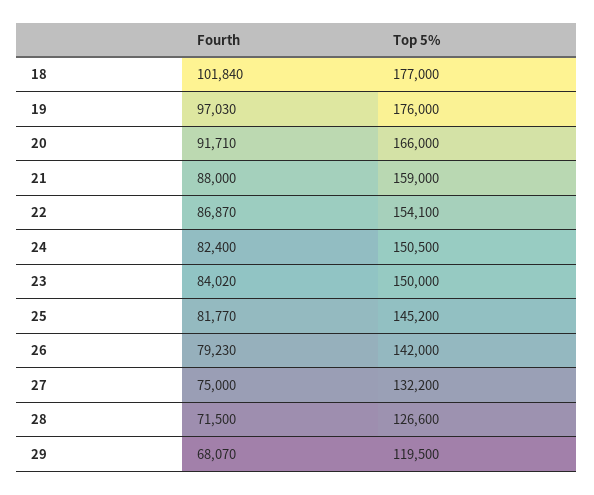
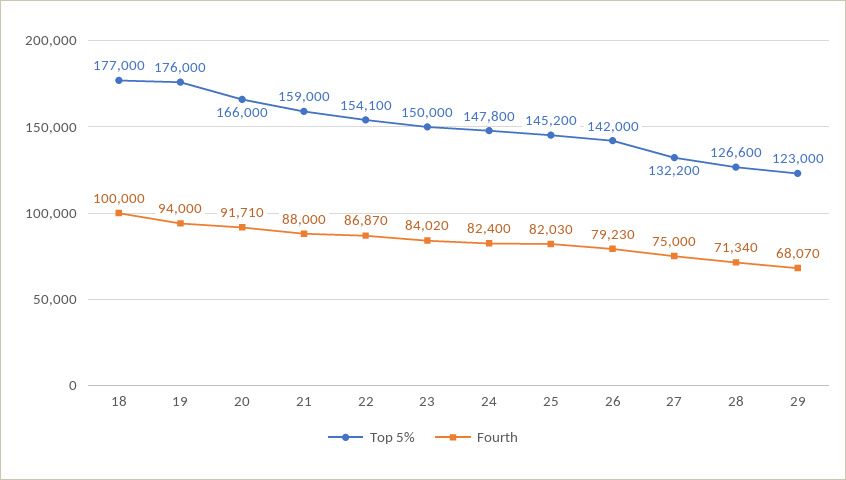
  {
    "Fourth": {
-     "18": 101840,
+     "18": 100000,
-     "19": 97030,
+     "19": 94000,
      "20": 91710,
      "21": 88000,
      "22": 86870,
      "24": 82400,
      "23": 84020,
-     "25": 81770,
+     "25": 82030,
      "26": 79230,
      "27": 75000,
-     "28": 71500,
+     "28": 71340,
      "29": 68070
    },
    "Top 5%": {
      "18": 177000,
      "19": 176000,
      "20": 166000,
      "21": 159000,
      "22": 154100,
-     "24": 150500,
+     "24": 147800,
      "23": 150000,
      "25": 145200,
      "26": 142000,
      "27": 132200,
      "28": 126600,
-     "29": 119500
+     "29": 123000
    }
  }

